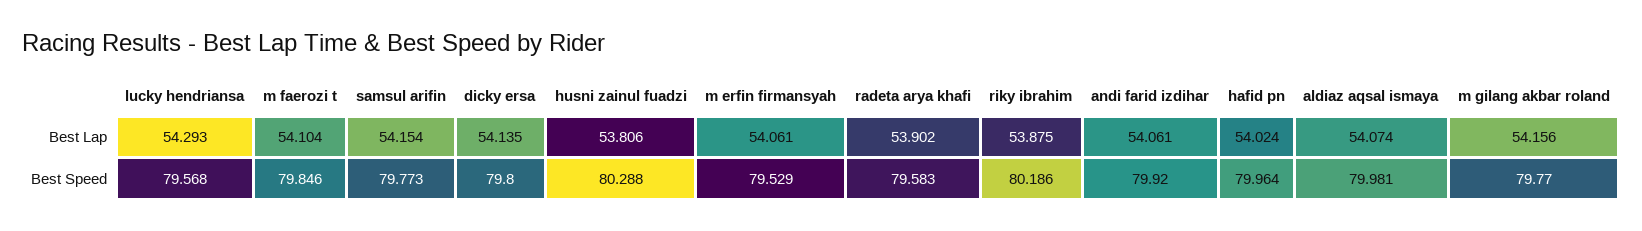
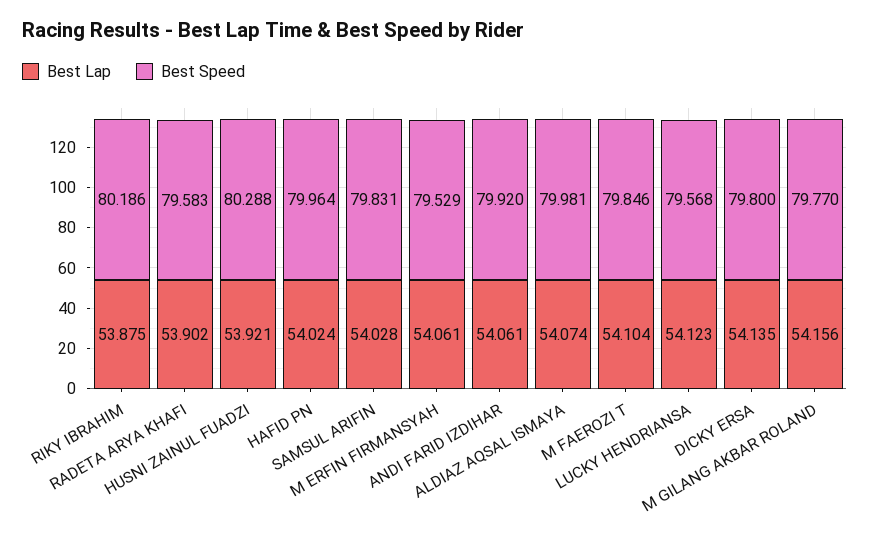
  {
    "Best Lap": {
-     "lucky hendriansa": 54.293,
+     "lucky hendriansa": 54.123,
      "m faerozi t": 54.104,
-     "samsul arifin": 54.154,
+     "samsul arifin": 54.028,
      "dicky ersa": 54.135,
-     "husni zainul fuadzi": 53.806,
+     "husni zainul fuadzi": 53.921,
      "m erfin firmansyah": 54.061,
      "radeta arya khafi": 53.902,
      "riky ibrahim": 53.875,
      "andi farid izdihar": 54.061,
      "hafid pn": 54.024,
      "aldiaz aqsal ismaya": 54.074,
      "m gilang akbar roland": 54.156
    },
    "Best Speed": {
      "lucky hendriansa": 79.568,
      "m faerozi t": 79.846,
-     "samsul arifin": 79.773,
+     "samsul arifin": 79.831,
      "dicky ersa": 79.8,
      "husni zainul fuadzi": 80.288,
      "m erfin firmansyah": 79.529,
      "radeta arya khafi": 79.583,
      "riky ibrahim": 80.186,
      "andi farid izdihar": 79.92,
      "hafid pn": 79.964,
      "aldiaz aqsal ismaya": 79.981,
      "m gilang akbar roland": 79.77
    }
  }

